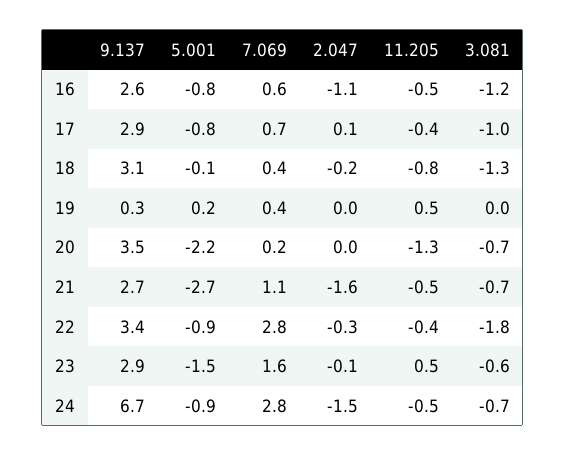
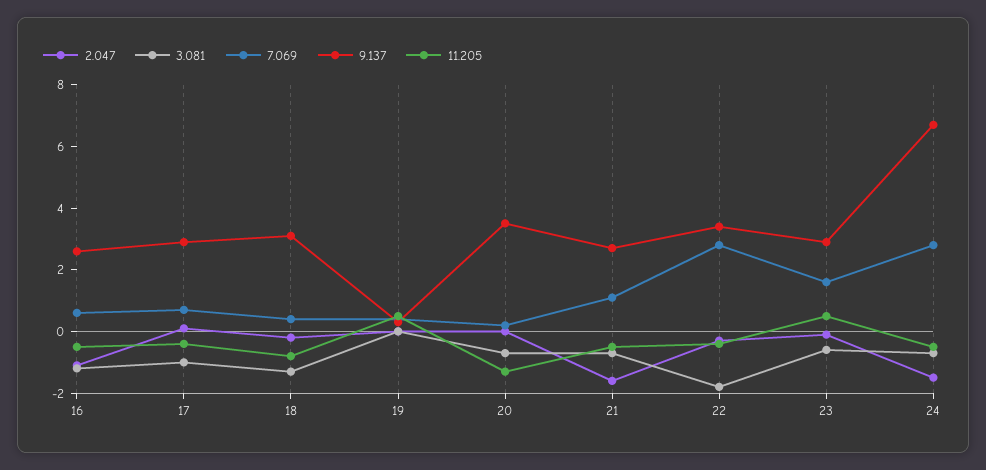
  {
    "9.137": {
      "16": 2.6,
      "17": 2.9,
      "18": 3.1,
      "19": 0.3,
      "20": 3.5,
      "21": 2.7,
      "22": 3.4,
      "23": 2.9,
      "24": 6.7
    },
-   "5.001": {
-     "16": -0.8,
-     "17": -0.8,
-     "18": -0.1,
-     "19": 0.2,
-     "20": -2.2,
-     "21": -2.7,
-     "22": -0.9,
-     "23": -1.5,
-     "24": -0.9
-   },
    "7.069": {
      "16": 0.6,
      "17": 0.7,
      "18": 0.4,
      "19": 0.4,
      "20": 0.2,
      "21": 1.1,
      "22": 2.8,
      "23": 1.6,
      "24": 2.8
    },
    "2.047": {
      "16": -1.1,
      "17": 0.1,
      "18": -0.2,
      "19": 0,
      "20": 0,
      "21": -1.6,
      "22": -0.3,
      "23": -0.1,
      "24": -1.5
    },
    "11.205": {
      "16": -0.5,
      "17": -0.4,
      "18": -0.8,
      "19": 0.5,
      "20": -1.3,
      "21": -0.5,
      "22": -0.4,
      "23": 0.5,
      "24": -0.5
    },
    "3.081": {
      "16": -1.2,
      "17": -1,
      "18": -1.3,
      "19": 0,
      "20": -0.7,
      "21": -0.7,
      "22": -1.8,
      "23": -0.6,
      "24": -0.7
    }
  }

